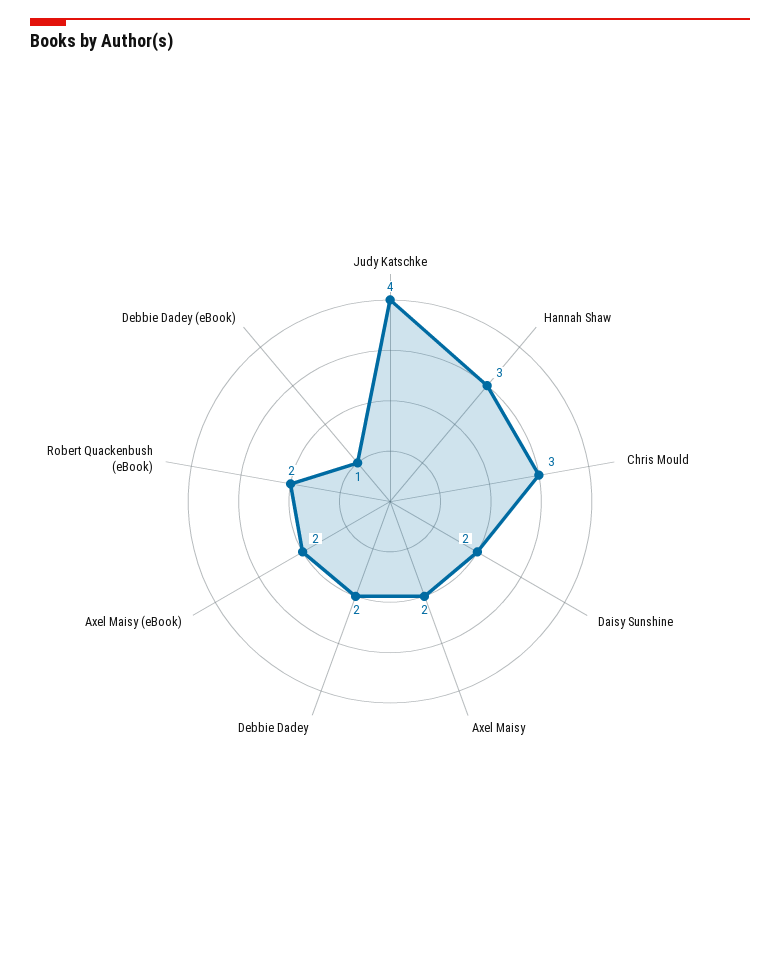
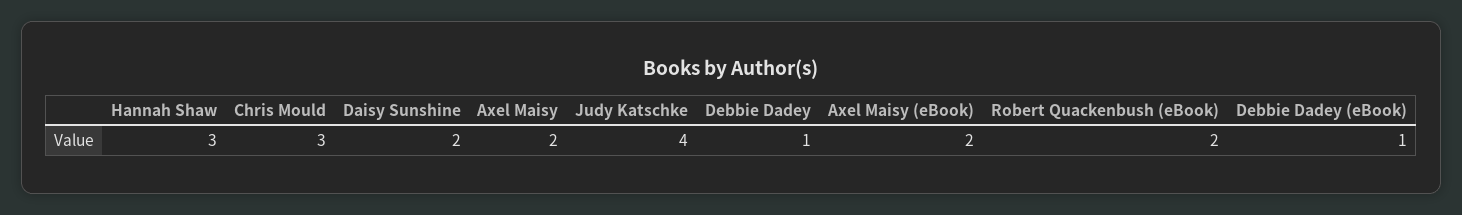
  {
    "Judy Katschke": 4,
    "Hannah Shaw": 3,
    "Chris Mould": 3,
    "Daisy Sunshine": 2,
    "Axel Maisy": 2,
-   "Debbie Dadey": 2,
+   "Debbie Dadey": 1,
    "Axel Maisy (eBook)": 2,
    "Robert Quackenbush (eBook)": 2,
    "Debbie Dadey (eBook)": 1
  }

